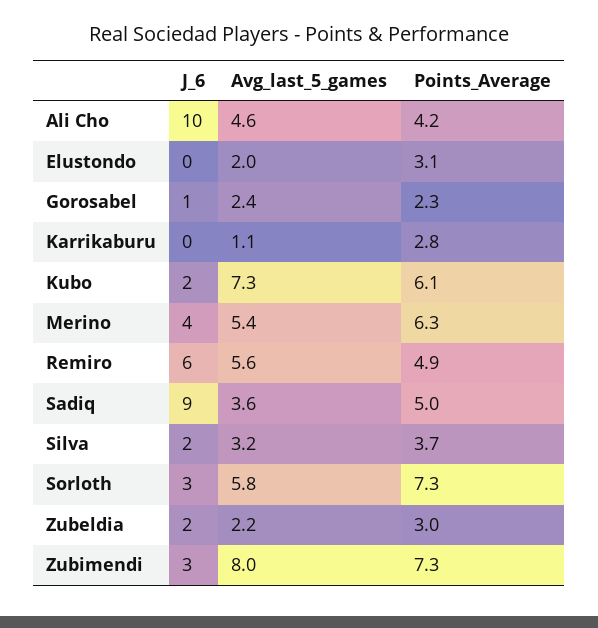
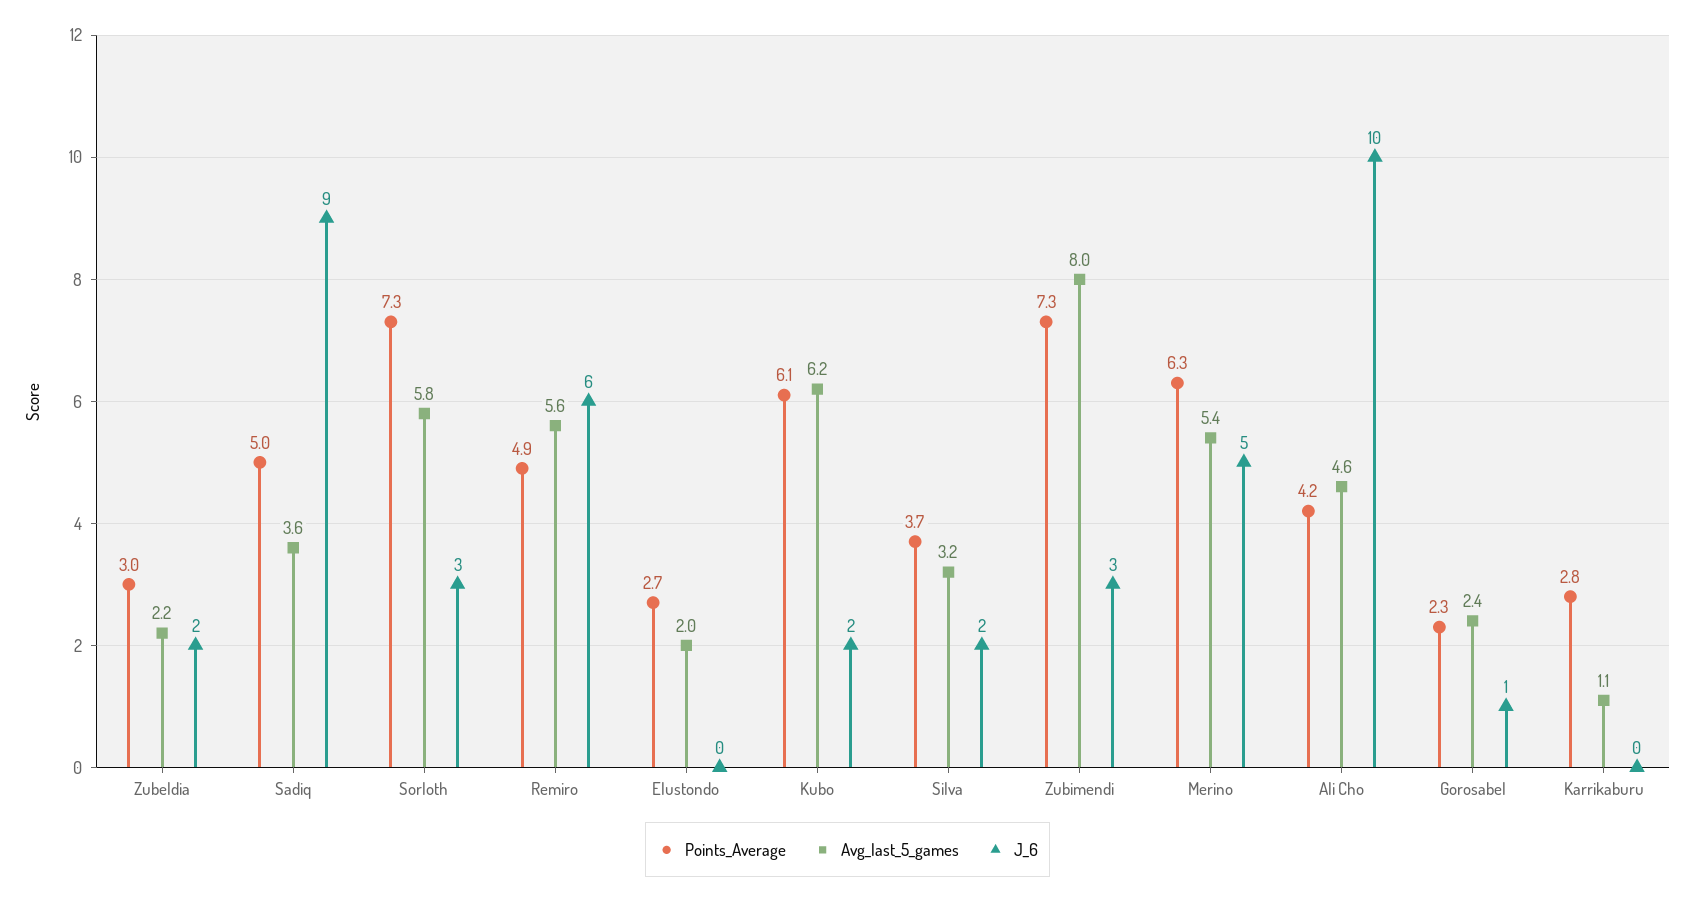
  {
    "J_6": {
      "Ali Cho": 10,
      "Elustondo": 0,
      "Gorosabel": 1,
      "Karrikaburu": 0,
      "Kubo": 2,
-     "Merino": 4,
+     "Merino": 5,
      "Remiro": 6,
      "Sadiq": 9,
      "Silva": 2,
      "Sorloth": 3,
      "Zubeldia": 2,
      "Zubimendi": 3
    },
    "Avg_last_5_games": {
      "Ali Cho": 4.6,
      "Elustondo": 2,
      "Gorosabel": 2.4,
      "Karrikaburu": 1.1,
-     "Kubo": 7.3,
+     "Kubo": 6.2,
      "Merino": 5.4,
      "Remiro": 5.6,
      "Sadiq": 3.6,
      "Silva": 3.2,
      "Sorloth": 5.8,
      "Zubeldia": 2.2,
      "Zubimendi": 8
    },
    "Points_Average": {
      "Ali Cho": 4.2,
-     "Elustondo": 3.1,
+     "Elustondo": 2.7,
      "Gorosabel": 2.3,
      "Karrikaburu": 2.8,
      "Kubo": 6.1,
      "Merino": 6.3,
      "Remiro": 4.9,
      "Sadiq": 5,
      "Silva": 3.7,
      "Sorloth": 7.3,
      "Zubeldia": 3,
      "Zubimendi": 7.3
    }
  }

